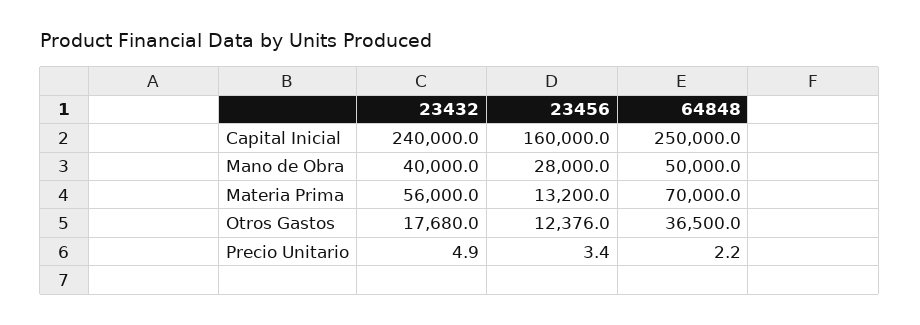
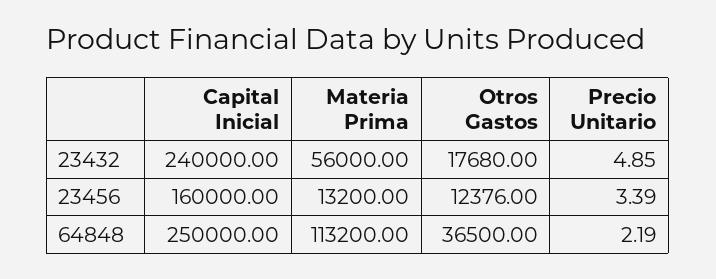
  {
    "23432": {
      "Capital Inicial": 240000,
-     "Mano de Obra": 40000,
      "Materia Prima": 56000,
      "Otros Gastos": 17680,
      "Precio Unitario": 4.85
    },
    "23456": {
      "Capital Inicial": 160000,
-     "Mano de Obra": 28000,
      "Materia Prima": 13200,
      "Otros Gastos": 12376,
      "Precio Unitario": 3.39
    },
    "64848": {
      "Capital Inicial": 250000,
-     "Mano de Obra": 50000,
-     "Materia Prima": 70000,
+     "Materia Prima": 113200,
      "Otros Gastos": 36500,
      "Precio Unitario": 2.19
    }
  }

